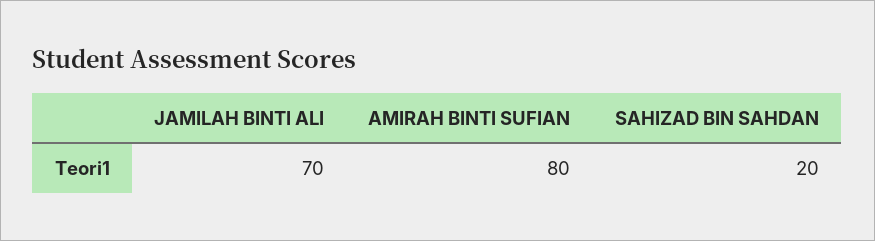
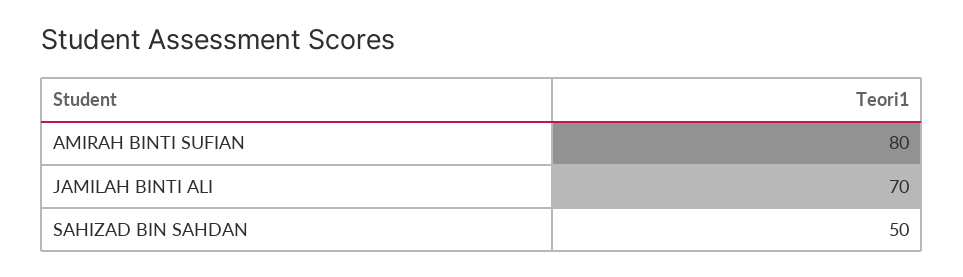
  {
    "JAMILAH BINTI ALI": 70,
    "AMIRAH BINTI SUFIAN": 80,
-   "SAHIZAD BIN SAHDAN": 20
+   "SAHIZAD BIN SAHDAN": 50
  }

